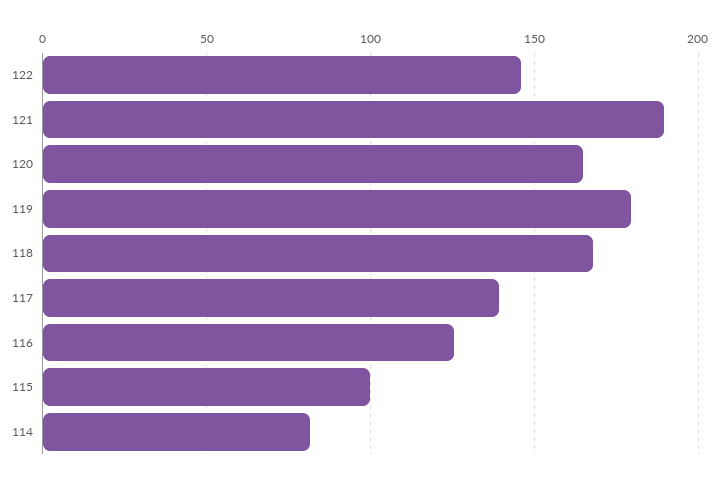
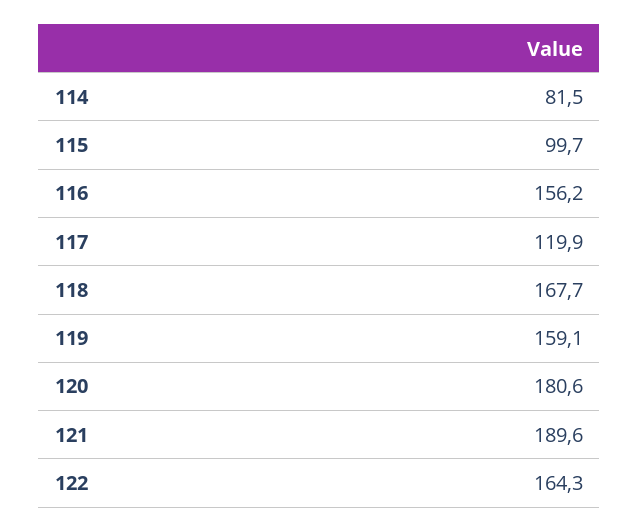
  {
-   "122": 145,
+   "122": 164.3,
    "121": 189.6,
-   "120": 165,
+   "120": 180.6,
-   "119": 180,
+   "119": 159.1,
    "118": 167.7,
-   "117": 140,
+   "117": 119.9,
-   "116": 125,
+   "116": 156.2,
    "115": 99.7,
    "114": 81.5
  }

